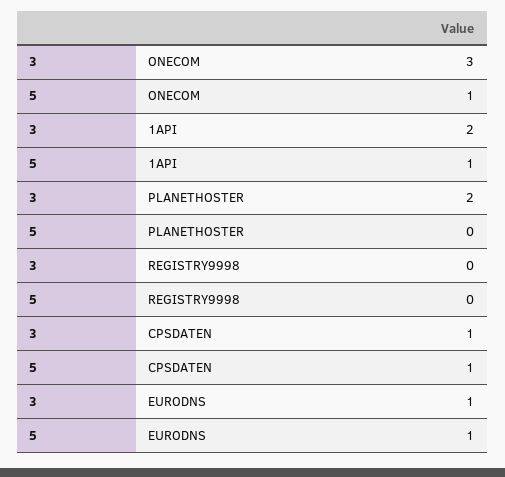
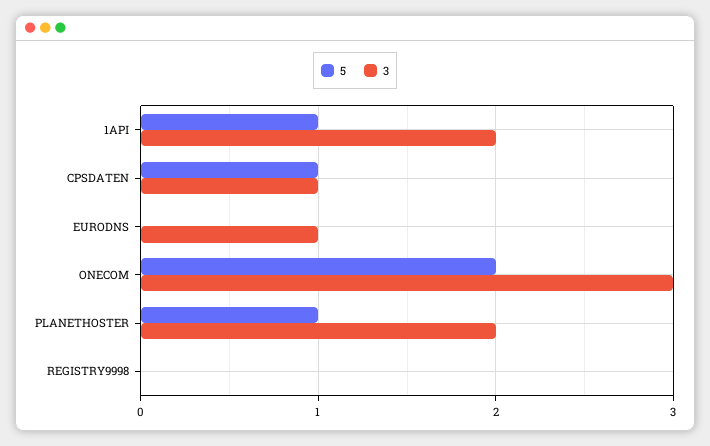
  {
    "3": {
      "ONECOM": 3,
      "1API": 2,
      "PLANETHOSTER": 2,
      "REGISTRY9998": 0,
      "CPSDATEN": 1,
      "EURODNS": 1
    },
    "5": {
-     "ONECOM": 1,
+     "ONECOM": 2,
      "1API": 1,
-     "PLANETHOSTER": 0,
+     "PLANETHOSTER": 1,
      "REGISTRY9998": 0,
      "CPSDATEN": 1,
-     "EURODNS": 1
+     "EURODNS": 0
    }
  }

